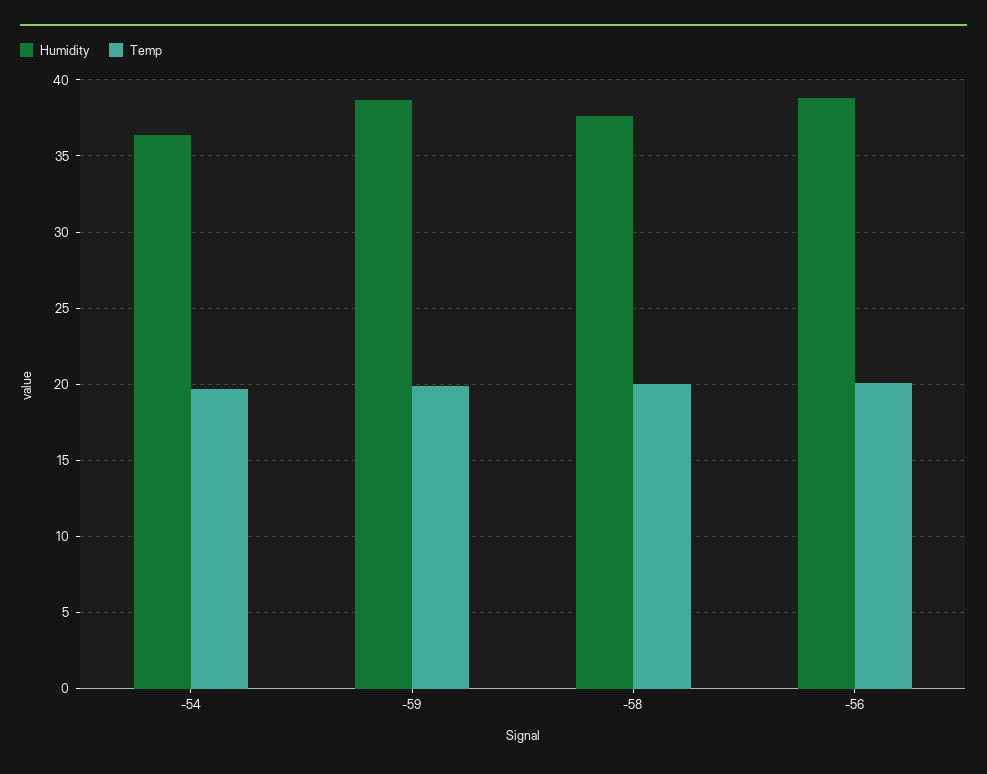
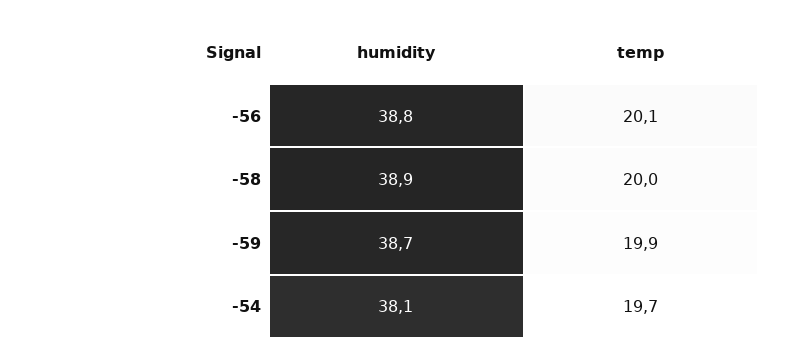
  {
    "Humidity": {
-     "-54": 36.5,
+     "-54": 38.1,
      "-59": 38.7,
-     "-58": 37.5,
+     "-58": 38.9,
      "-56": 38.8
    },
    "Temp": {
      "-54": 19.7,
      "-59": 19.9,
      "-58": 20,
      "-56": 20.1
    }
  }

